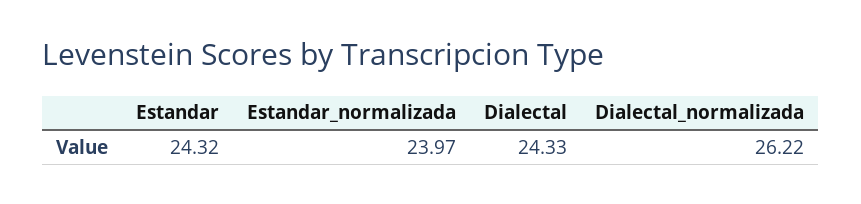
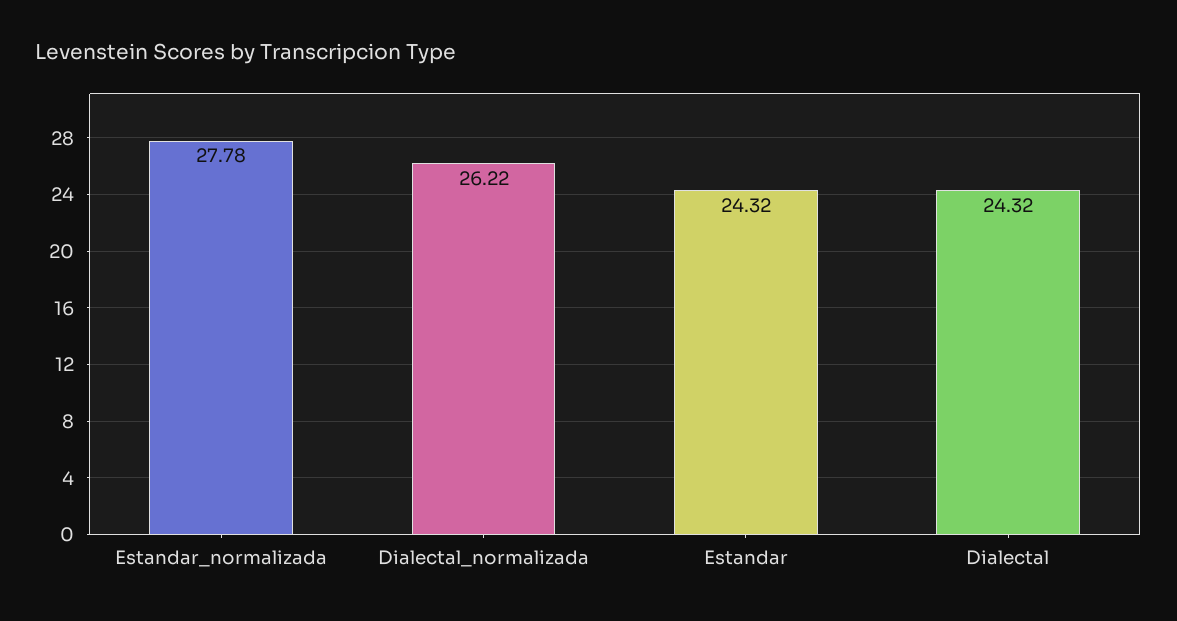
  {
    "Estandar": 24.32,
-   "Estandar_normalizada": 23.97,
+   "Estandar_normalizada": 27.78,
-   "Dialectal": 24.33,
+   "Dialectal": 24.32,
    "Dialectal_normalizada": 26.22
  }

